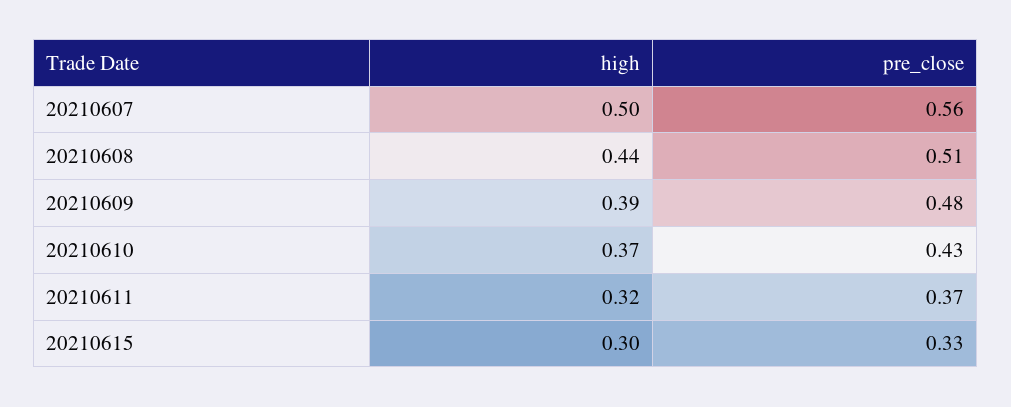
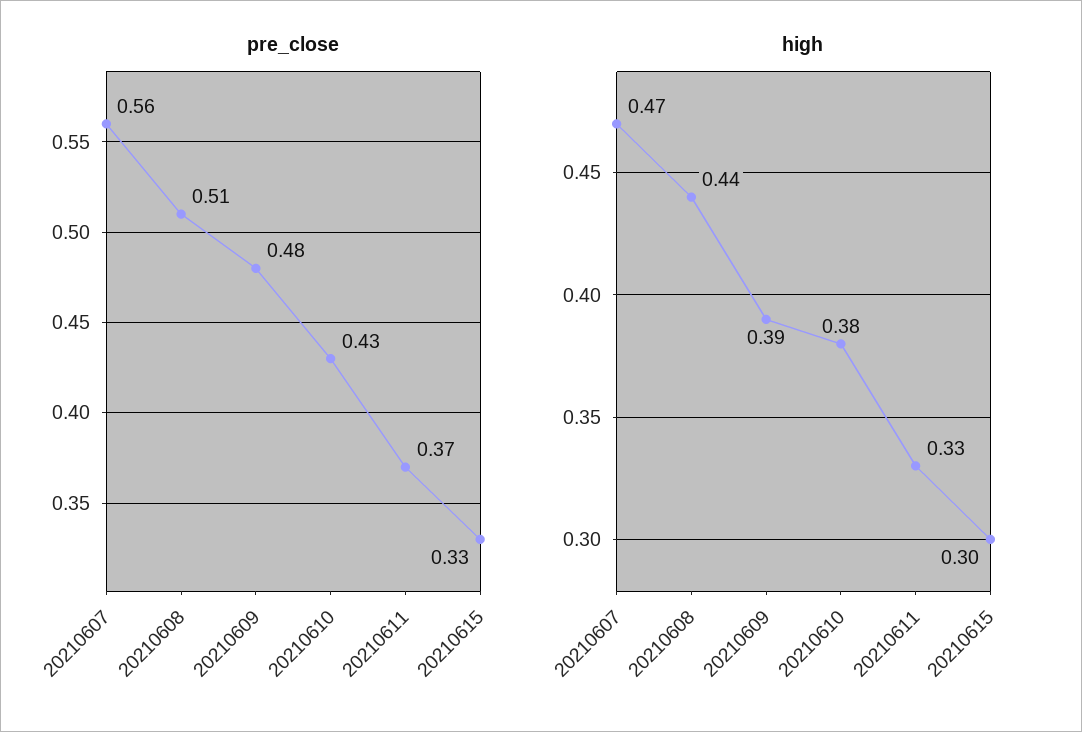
  {
    "high": {
-     "20210607": 0.5,
+     "20210607": 0.47,
      "20210608": 0.44,
      "20210609": 0.39,
-     "20210610": 0.37,
+     "20210610": 0.38,
-     "20210611": 0.32,
+     "20210611": 0.33,
      "20210615": 0.3
    },
    "pre_close": {
      "20210607": 0.56,
      "20210608": 0.51,
      "20210609": 0.48,
      "20210610": 0.43,
      "20210611": 0.37,
      "20210615": 0.33
    }
  }

